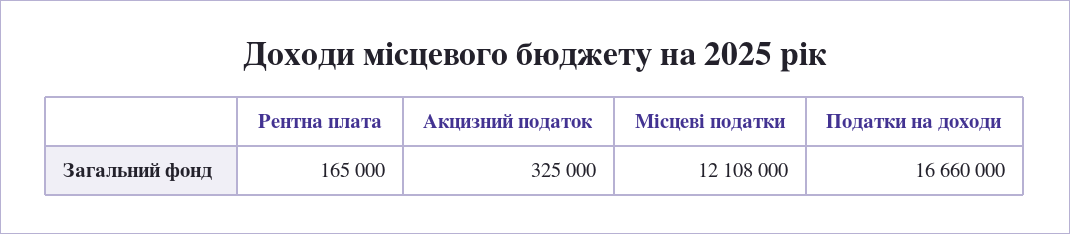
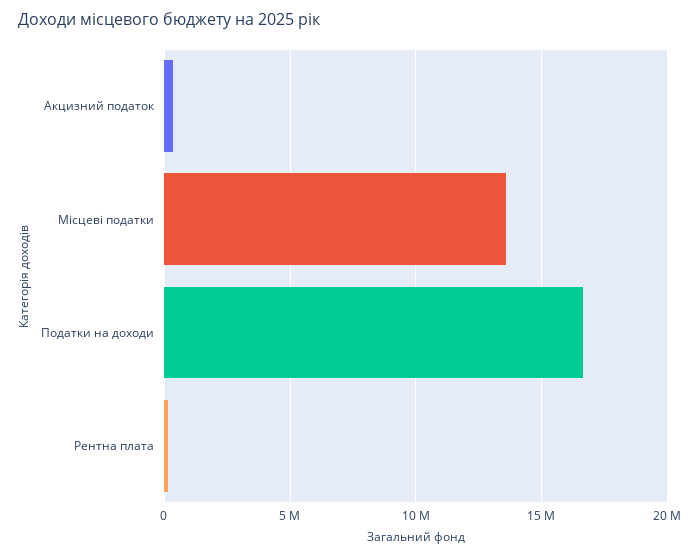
  {
    "Рентна плата": 165000,
    "Акцизний податок": 325000,
-   "Місцеві податки": 12108000,
+   "Місцеві податки": 13500000,
    "Податки на доходи": 16660000
  }

